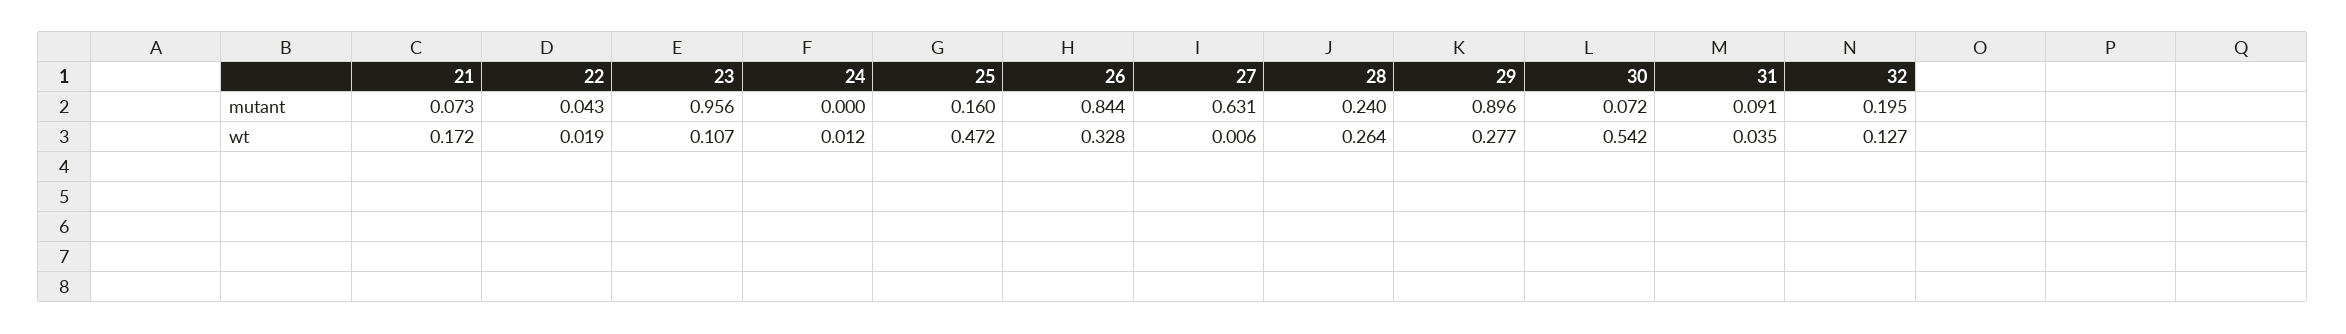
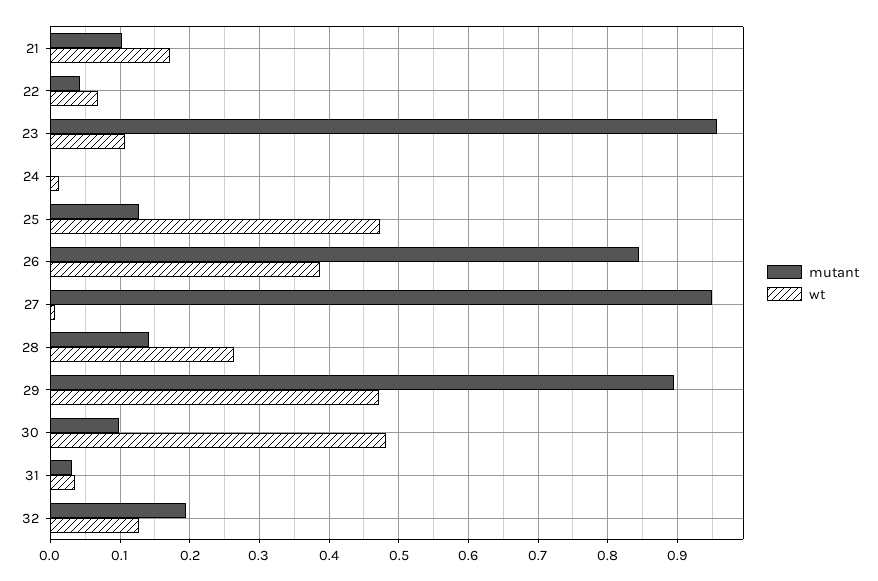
  {
    "mutant": {
-     "21": 0.073,
+     "21": 0.1,
      "22": 0.043,
      "23": 0.956,
      "24": 0,
-     "25": 0.16,
+     "25": 0.13,
      "26": 0.844,
-     "27": 0.631,
+     "27": 0.95,
-     "28": 0.24,
+     "28": 0.14,
      "29": 0.896,
-     "30": 0.072,
+     "30": 0.1,
-     "31": 0.091,
+     "31": 0.03,
      "32": 0.195
    },
    "wt": {
      "21": 0.172,
-     "22": 0.019,
+     "22": 0.07,
      "23": 0.107,
      "24": 0.012,
      "25": 0.472,
-     "26": 0.328,
+     "26": 0.39,
      "27": 0.006,
      "28": 0.264,
-     "29": 0.277,
+     "29": 0.47,
-     "30": 0.542,
+     "30": 0.48,
      "31": 0.035,
      "32": 0.127
    }
  }

